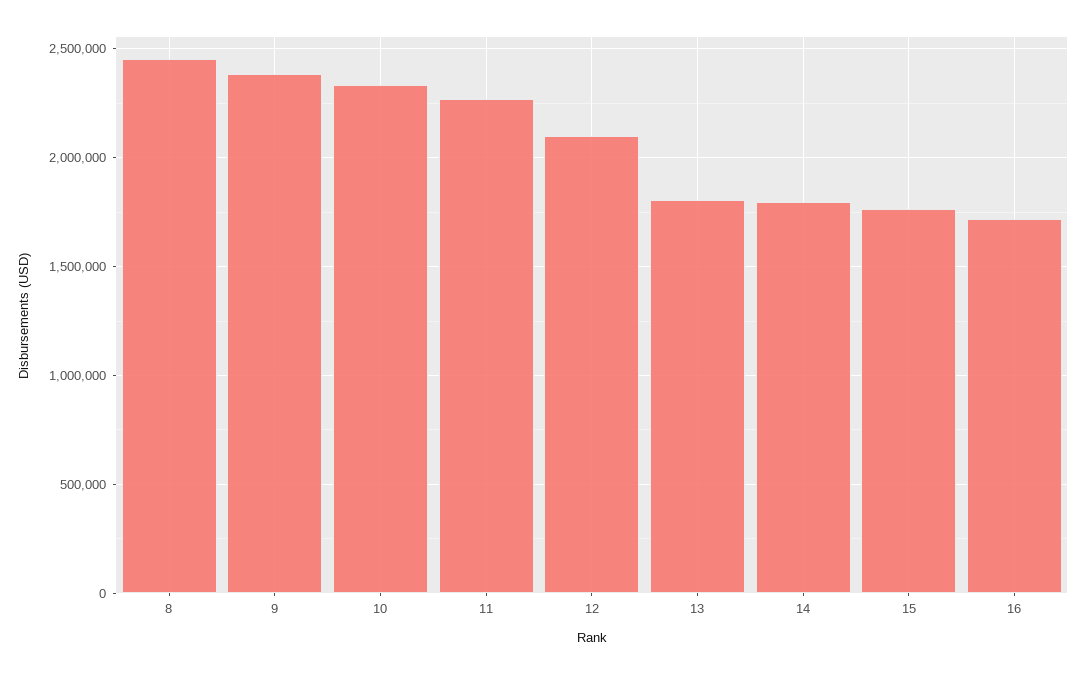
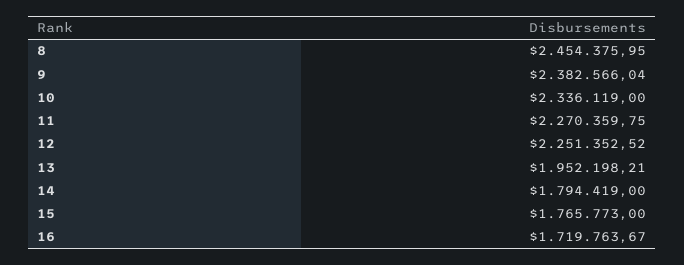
  {
    "8": 2454375.95,
    "9": 2382566.04,
    "10": 2336119,
    "11": 2270359.75,
-   "12": 2100000,
+   "12": 2251352.52,
-   "13": 1800000,
+   "13": 1952198.21,
    "14": 1794419,
    "15": 1765773,
    "16": 1719763.67
  }

